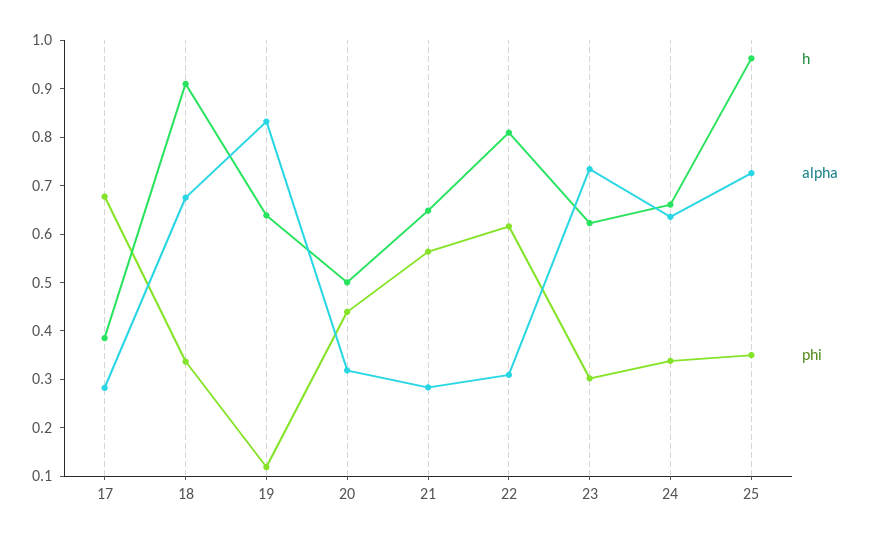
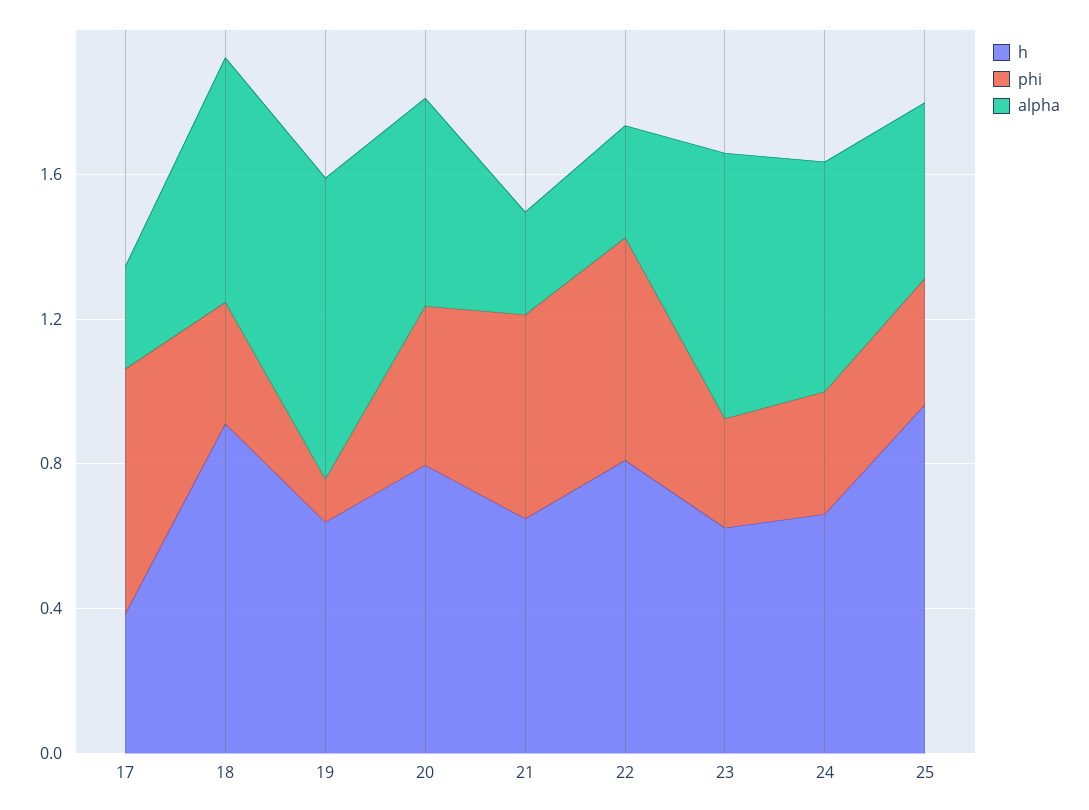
  {
    "h": {
      "17": 0.38,
      "18": 0.92,
      "19": 0.64,
-     "20": 0.5,
+     "20": 0.8,
      "21": 0.64,
      "22": 0.8,
      "23": 0.62,
      "24": 0.66,
      "25": 0.96
    },
    "alpha": {
      "17": 0.28,
      "18": 0.68,
      "19": 0.84,
-     "20": 0.32,
+     "20": 0.6,
      "21": 0.28,
      "22": 0.3,
      "23": 0.74,
      "24": 0.64,
-     "25": 0.72
+     "25": 0.5
    },
    "phi": {
      "17": 0.68,
      "18": 0.34,
      "19": 0.12,
      "20": 0.44,
      "21": 0.56,
      "22": 0.62,
      "23": 0.3,
      "24": 0.34,
      "25": 0.36
    }
  }

